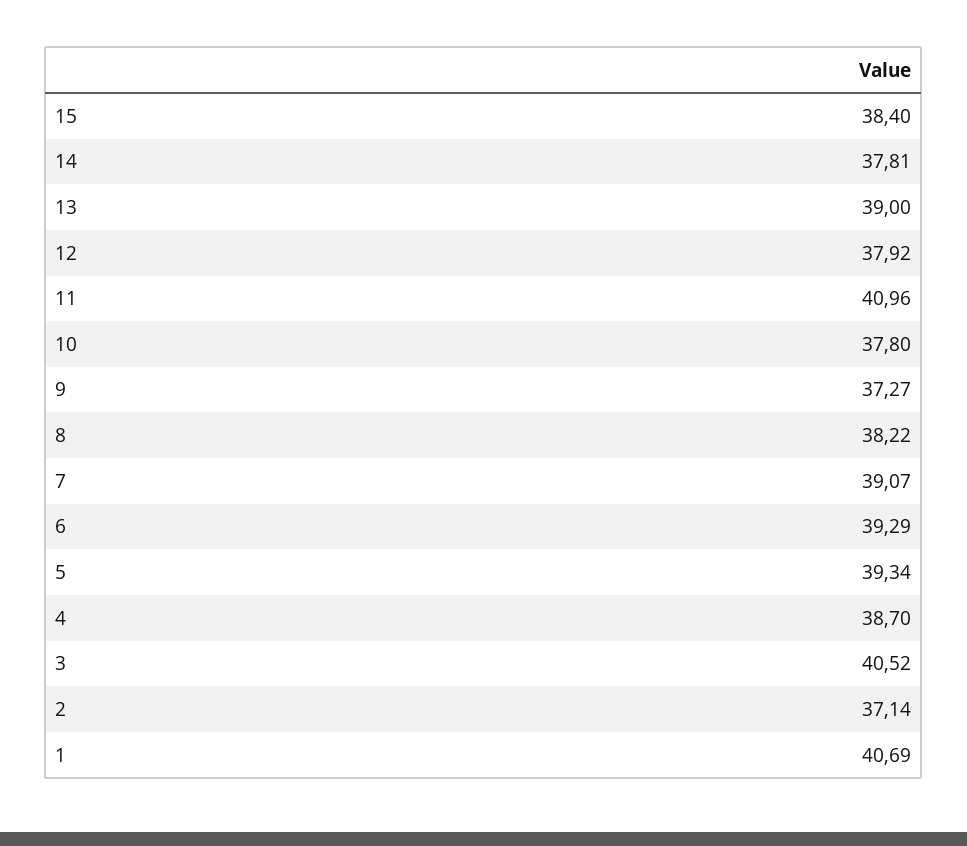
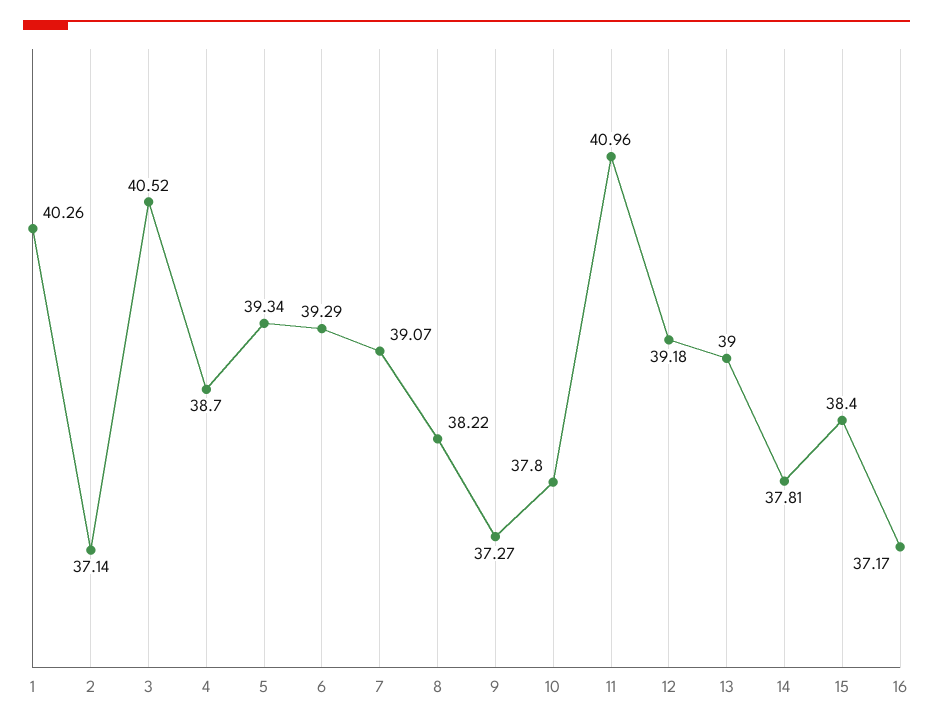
  {
    "15": 38.4,
    "14": 37.81,
    "13": 39,
-   "12": 37.92,
+   "12": 39.18,
    "11": 40.96,
    "10": 37.8,
    "9": 37.27,
    "8": 38.22,
    "7": 39.07,
    "6": 39.29,
    "5": 39.34,
    "4": 38.7,
    "3": 40.52,
    "2": 37.14,
-   "1": 40.69
+   "1": 40.26,
+   "16": 37.17
  }

